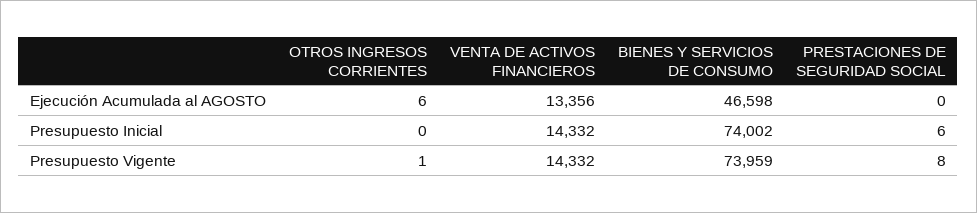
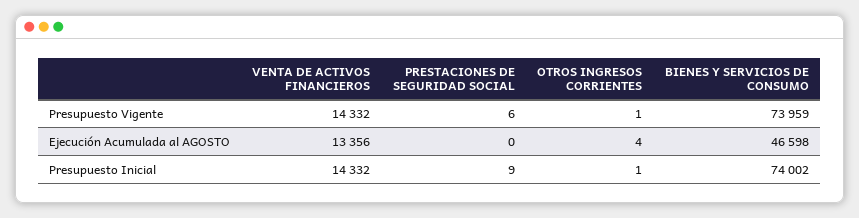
  {
    "OTROS INGRESOS CORRIENTES": {
-     "Ejecución Acumulada al AGOSTO": 6,
+     "Ejecución Acumulada al AGOSTO": 4,
-     "Presupuesto Inicial": 0,
+     "Presupuesto Inicial": 1,
      "Presupuesto Vigente": 1
    },
    "VENTA DE ACTIVOS FINANCIEROS": {
      "Ejecución Acumulada al AGOSTO": 13356,
      "Presupuesto Inicial": 14332,
      "Presupuesto Vigente": 14332
    },
    "BIENES Y SERVICIOS DE CONSUMO": {
      "Ejecución Acumulada al AGOSTO": 46598,
      "Presupuesto Inicial": 74002,
      "Presupuesto Vigente": 73959
    },
    "PRESTACIONES DE SEGURIDAD SOCIAL": {
      "Ejecución Acumulada al AGOSTO": 0,
-     "Presupuesto Inicial": 6,
+     "Presupuesto Inicial": 9,
-     "Presupuesto Vigente": 8
+     "Presupuesto Vigente": 6
    }
  }

